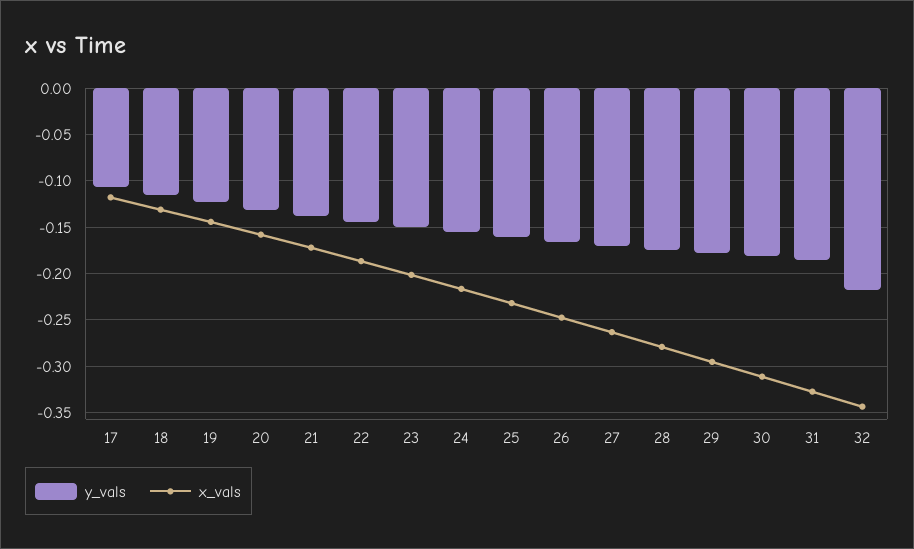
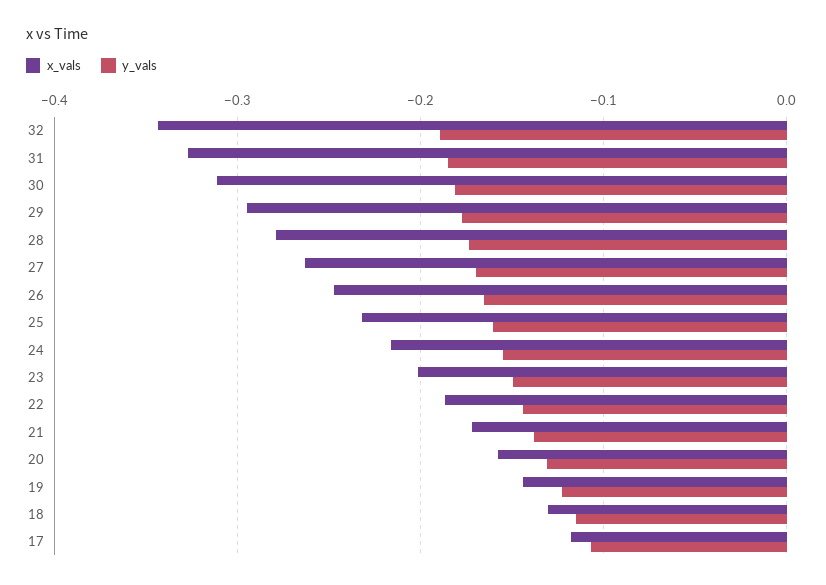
  {
    "y_vals": {
      "17": -0.11,
      "18": -0.12,
      "19": -0.12,
      "20": -0.13,
      "21": -0.14,
      "22": -0.14,
      "23": -0.15,
      "24": -0.16,
      "25": -0.16,
      "26": -0.17,
      "27": -0.17,
      "28": -0.17,
      "29": -0.18,
      "30": -0.18,
      "31": -0.19,
-     "32": -0.22
+     "32": -0.19
    },
    "x_vals": {
      "17": -0.12,
      "18": -0.13,
      "19": -0.14,
      "20": -0.16,
      "21": -0.17,
      "22": -0.19,
      "23": -0.2,
      "24": -0.22,
      "25": -0.23,
      "26": -0.25,
      "27": -0.26,
      "28": -0.28,
      "29": -0.3,
      "30": -0.31,
      "31": -0.33,
      "32": -0.34
    }
  }

